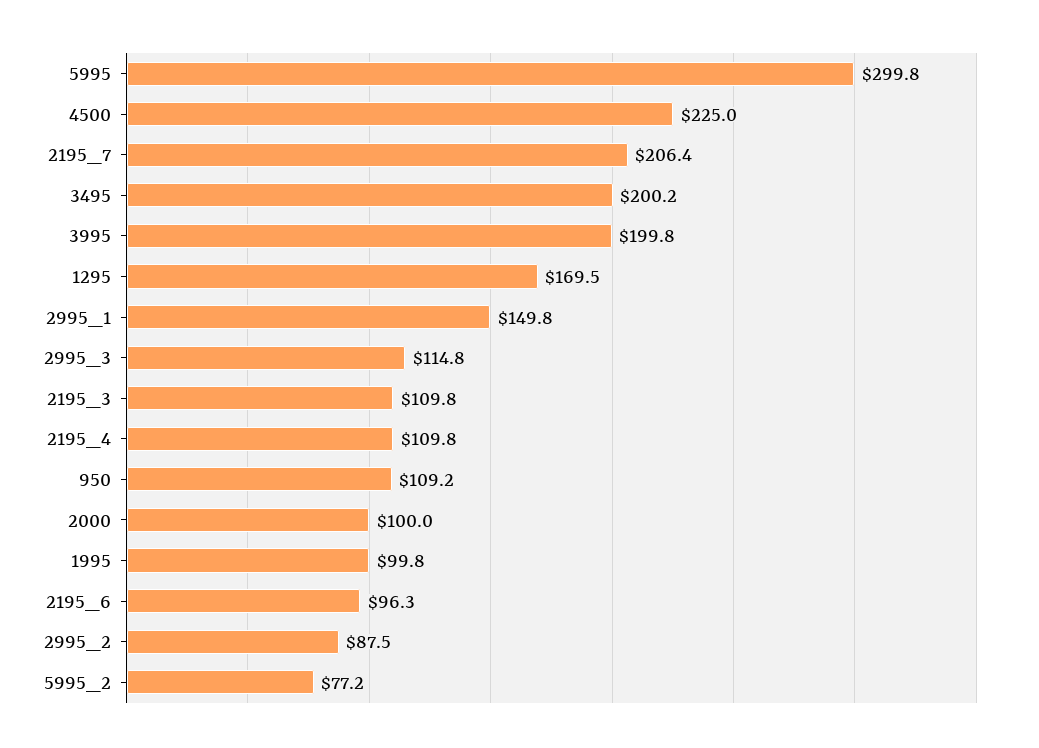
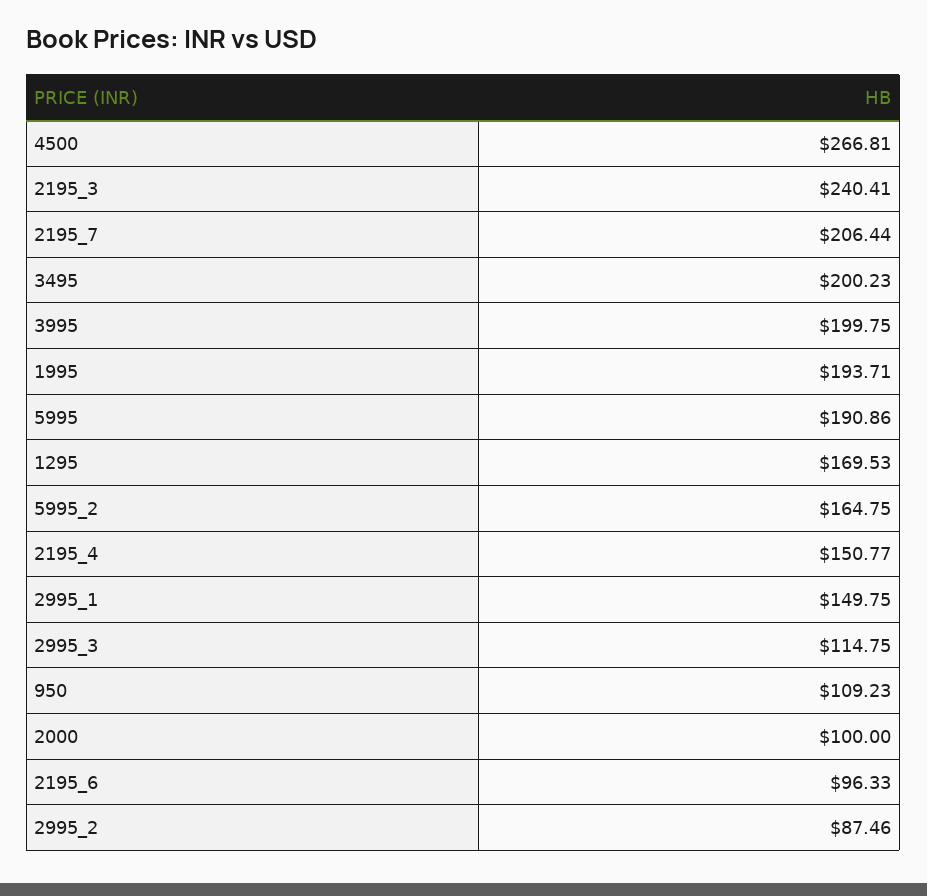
  {
-   "5995": 299.8,
+   "5995": 190.86,
-   "4500": 225,
+   "4500": 266.81,
    "2195_7": 206.44,
    "3495": 200.23,
    "3995": 199.75,
    "1295": 169.53,
    "2995_1": 149.75,
    "2995_3": 114.75,
-   "2195_3": 109.8,
+   "2195_3": 240.41,
-   "2195_4": 109.8,
+   "2195_4": 150.77,
    "950": 109.23,
    "2000": 100,
-   "1995": 99.8,
+   "1995": 193.71,
    "2195_6": 96.33,
    "2995_2": 87.46,
-   "5995_2": 77.2
+   "5995_2": 164.75
  }

